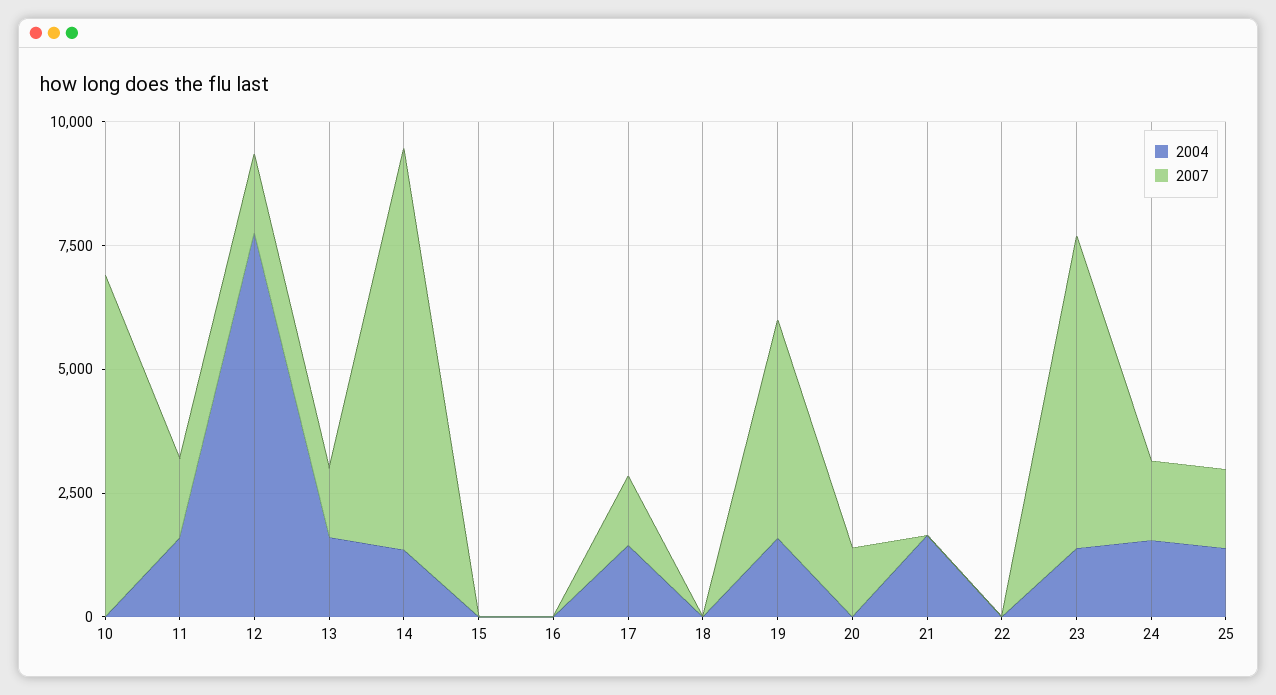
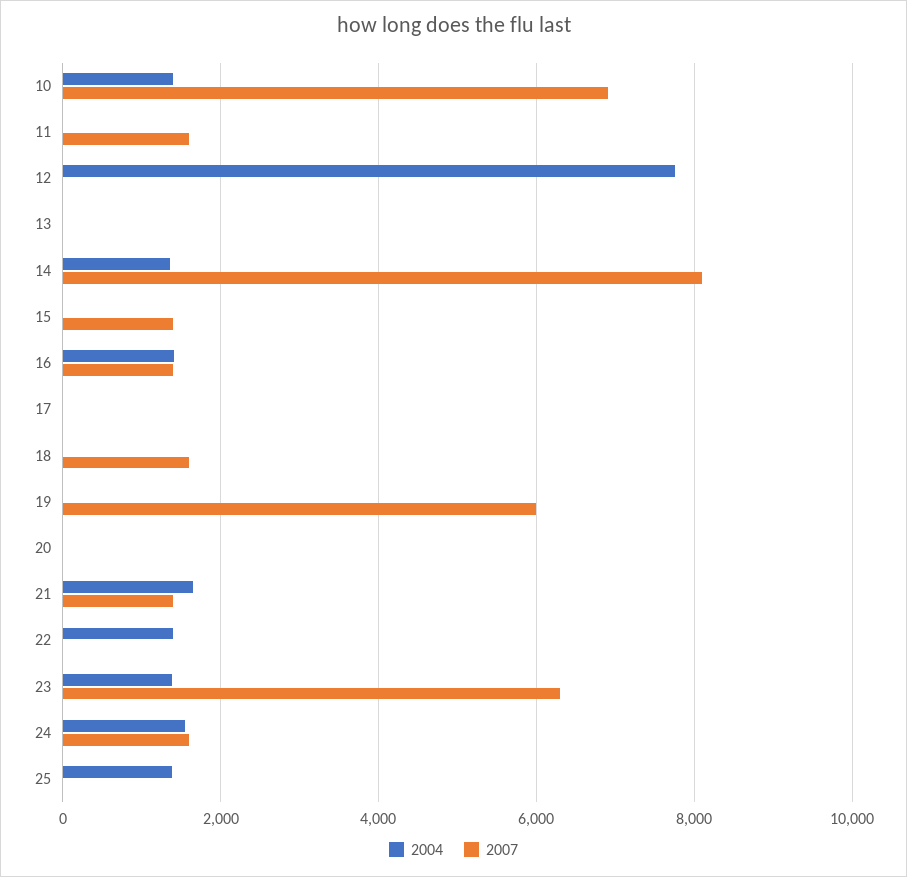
  {
    "2004": {
-     "10": 0,
+     "10": 1400,
-     "11": 1500,
+     "11": 0,
      "12": 7800,
-     "13": 1500,
+     "13": 0,
      "14": 1400,
      "15": 0,
-     "16": 0,
+     "16": 1400,
-     "17": 1500,
+     "17": 0,
      "18": 0,
-     "19": 1500,
+     "19": 0,
      "20": 0,
      "21": 1600,
-     "22": 0,
+     "22": 1400,
      "23": 1400,
      "24": 1600,
      "25": 1400
    },
    "2007": {
      "10": 7000,
      "11": 1600,
-     "12": 1500,
+     "12": 0,
-     "13": 1500,
+     "13": 0,
      "14": 8200,
-     "15": 0,
+     "15": 1400,
-     "16": 0,
+     "16": 1400,
-     "17": 1500,
+     "17": 0,
-     "18": 0,
+     "18": 1600,
-     "19": 4500,
+     "19": 6000,
-     "20": 1500,
+     "20": 0,
-     "21": 0,
+     "21": 1400,
      "22": 0,
      "23": 6400,
      "24": 1600,
-     "25": 1500
+     "25": 0
    }
  }

